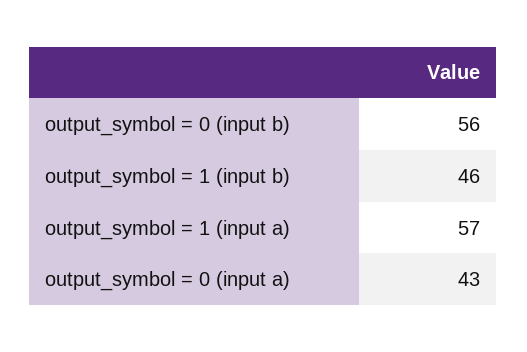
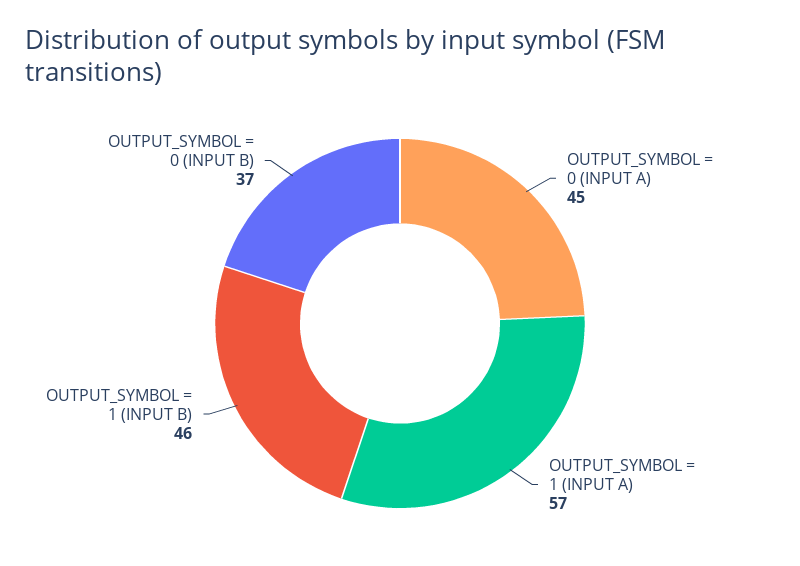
  {
-   "output_symbol = 0 (input b)": 56,
+   "output_symbol = 0 (input b)": 37,
    "output_symbol = 1 (input b)": 46,
    "output_symbol = 1 (input a)": 57,
-   "output_symbol = 0 (input a)": 43
+   "output_symbol = 0 (input a)": 45
  }

